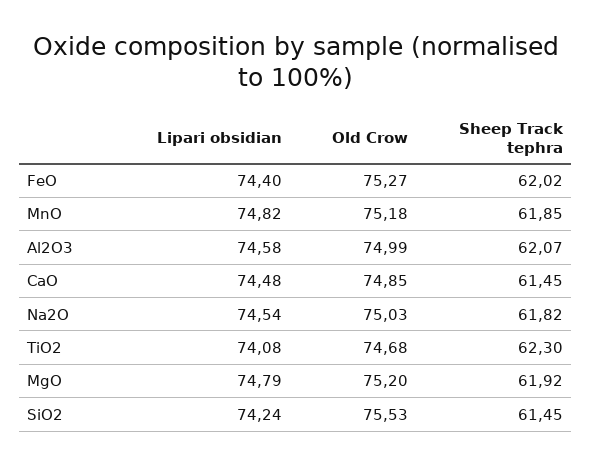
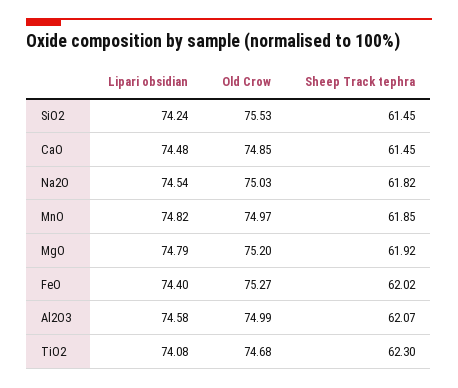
  {
    "Lipari obsidian": {
      "FeO": 74.4,
      "MnO": 74.82,
      "Al2O3": 74.58,
      "CaO": 74.48,
      "Na2O": 74.54,
      "TiO2": 74.08,
      "MgO": 74.79,
      "SiO2": 74.24
    },
    "Old Crow": {
      "FeO": 75.27,
-     "MnO": 75.18,
+     "MnO": 74.97,
      "Al2O3": 74.99,
      "CaO": 74.85,
      "Na2O": 75.03,
      "TiO2": 74.68,
      "MgO": 75.2,
      "SiO2": 75.53
    },
    "Sheep Track tephra": {
      "FeO": 62.02,
      "MnO": 61.85,
      "Al2O3": 62.07,
      "CaO": 61.45,
      "Na2O": 61.82,
      "TiO2": 62.3,
      "MgO": 61.92,
      "SiO2": 61.45
    }
  }

